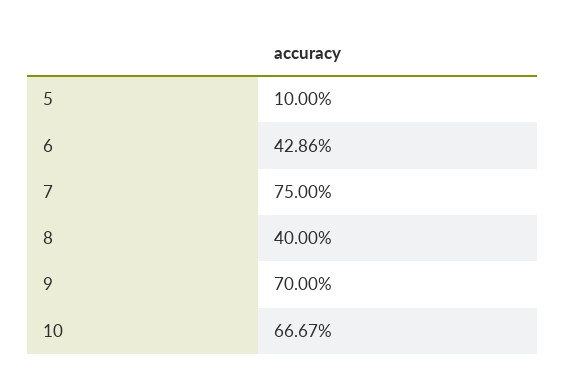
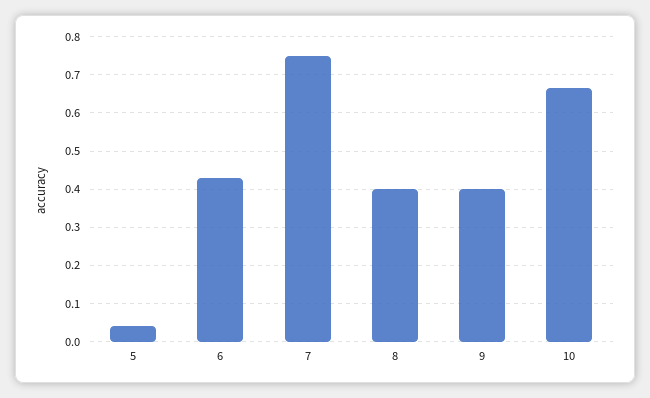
  {
-   "5": 0.1,
+   "5": 0.04,
    "6": 0.4286,
    "7": 0.75,
    "8": 0.4,
-   "9": 0.7,
+   "9": 0.4,
    "10": 0.6667
  }

